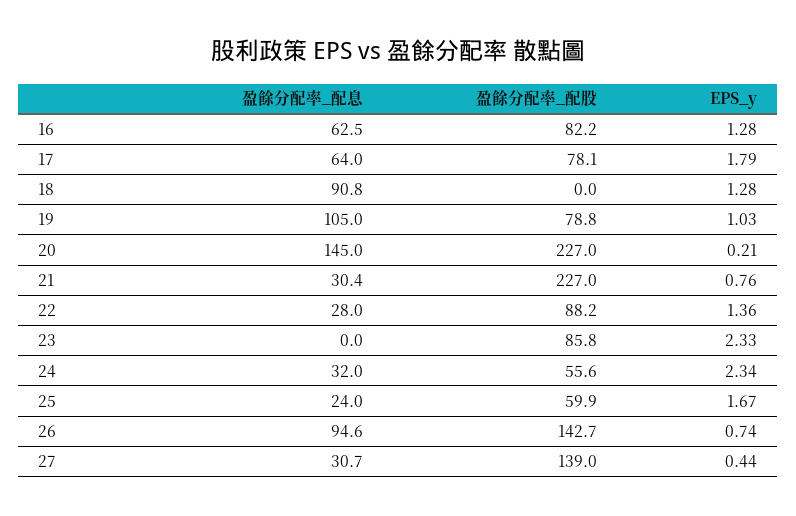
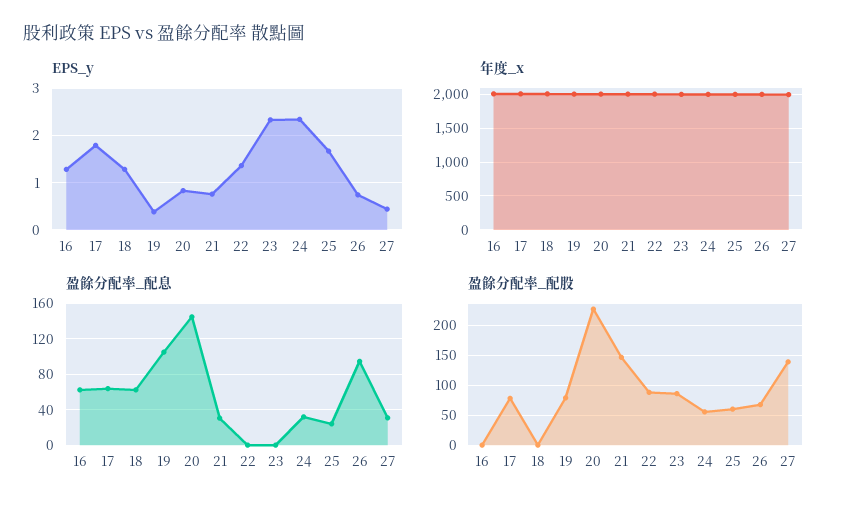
  {
    "盈餘分配率_配息": {
      "16": 62.5,
      "17": 64,
-     "18": 90.8,
+     "18": 60,
      "19": 105,
      "20": 145,
      "21": 30.4,
-     "22": 28,
+     "22": 0,
      "23": 0,
      "24": 32,
      "25": 24,
      "26": 94.6,
      "27": 30.7
    },
    "盈餘分配率_配股": {
-     "16": 82.2,
+     "16": 0,
      "17": 78.1,
      "18": 0,
      "19": 78.8,
      "20": 227,
-     "21": 227,
+     "21": 150,
      "22": 88.2,
      "23": 85.8,
      "24": 55.6,
      "25": 59.9,
-     "26": 142.7,
+     "26": 75,
      "27": 139
    },
    "EPS_y": {
      "16": 1.28,
      "17": 1.79,
      "18": 1.28,
-     "19": 1.03,
+     "19": 0.4,
-     "20": 0.21,
+     "20": 0.8,
      "21": 0.76,
      "22": 1.36,
      "23": 2.33,
      "24": 2.34,
      "25": 1.67,
      "26": 0.74,
      "27": 0.44
-   }
+   },
+   "年度_x": {
+     "16": 2000,
+     "17": 2000,
+     "18": 2000,
+     "19": 2000,
+     "20": 2000,
+     "21": 2000,
+     "22": 2000,
+     "23": 2000,
+     "24": 2000,
+     "25": 2000,
+     "26": 2000,
+     "27": 2000
+   }
  }

